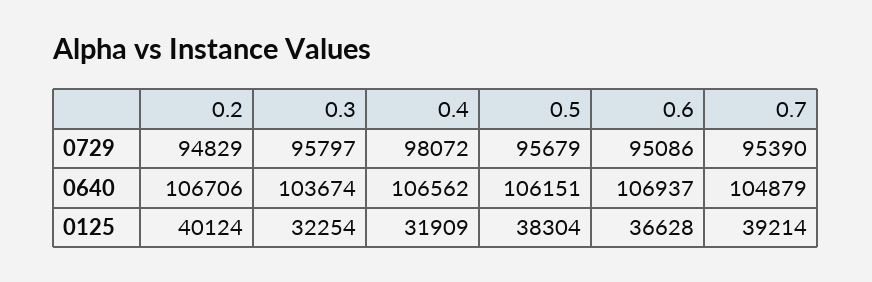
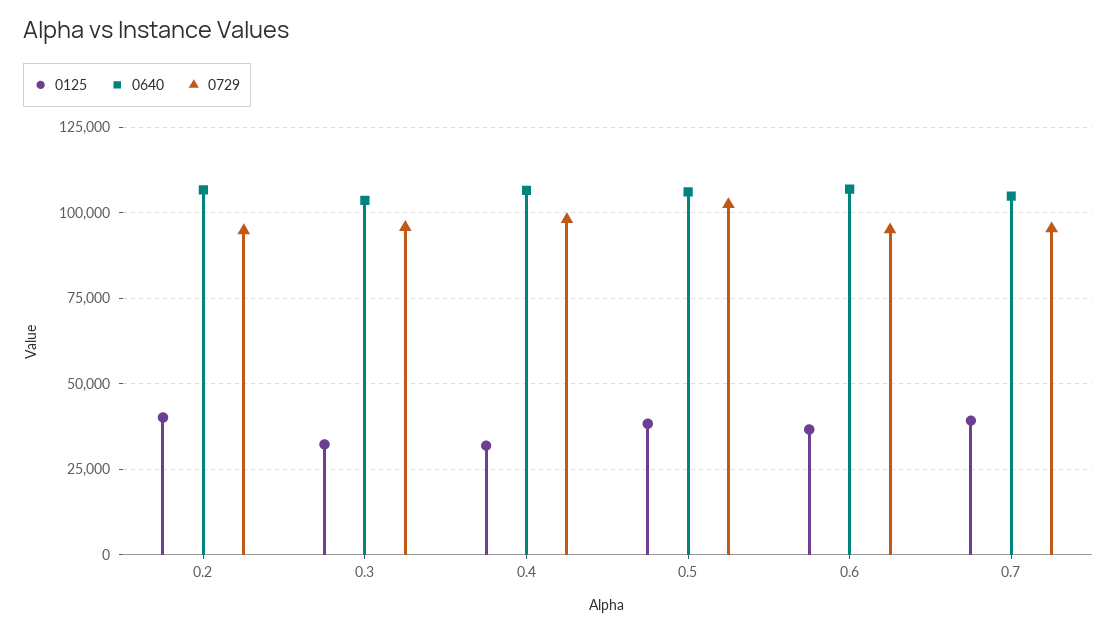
  {
    "0729": {
      "0.2": 94829,
      "0.3": 95797,
      "0.4": 98072,
-     "0.5": 95679,
+     "0.5": 102500,
      "0.6": 95086,
      "0.7": 95390
    },
    "0640": {
      "0.2": 106706,
      "0.3": 103674,
      "0.4": 106562,
      "0.5": 106151,
      "0.6": 106937,
      "0.7": 104879
    },
    "0125": {
      "0.2": 40124,
      "0.3": 32254,
      "0.4": 31909,
      "0.5": 38304,
      "0.6": 36628,
      "0.7": 39214
    }
  }

